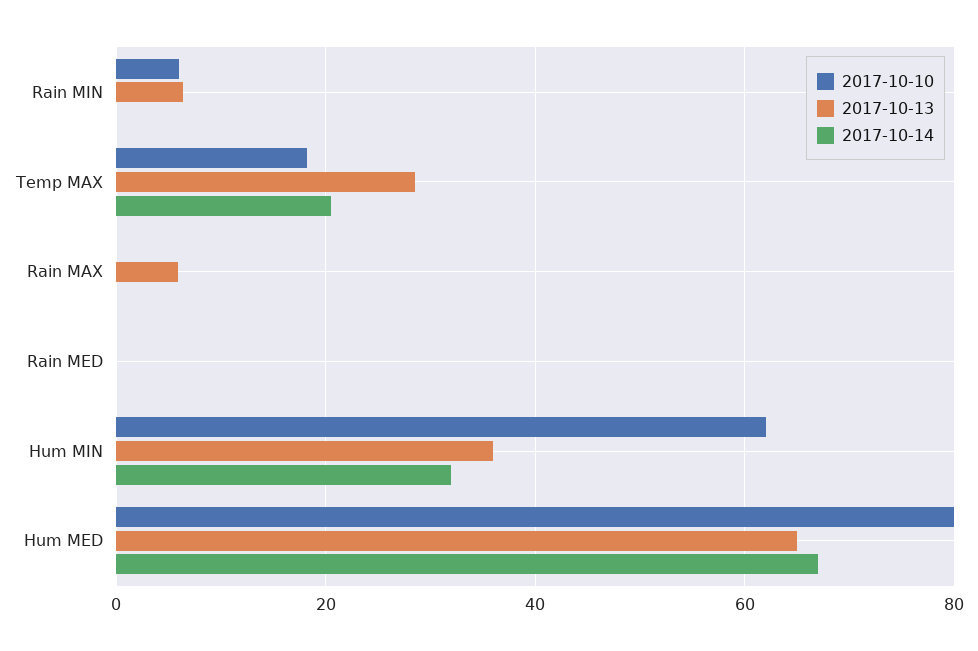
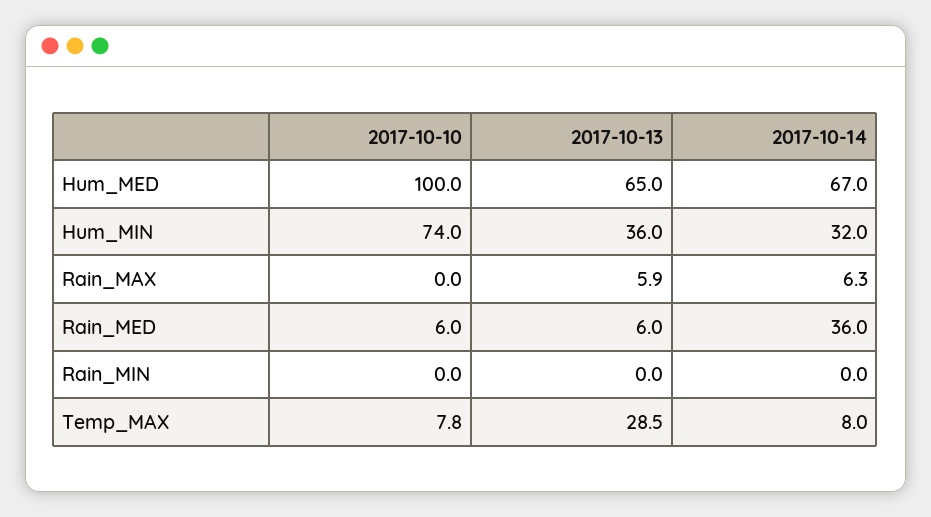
  {
    "2017-10-10": {
-     "Rain MIN": 6,
+     "Rain MIN": 0,
-     "Temp MAX": 18,
+     "Temp MAX": 7.8,
      "Rain MAX": 0,
-     "Rain MED": 0,
+     "Rain MED": 6,
-     "Hum MIN": 62,
+     "Hum MIN": 74,
-     "Hum MED": 80
+     "Hum MED": 100
    },
    "2017-10-13": {
-     "Rain MIN": 6,
+     "Rain MIN": 0,
      "Temp MAX": 28.5,
      "Rain MAX": 5.9,
-     "Rain MED": 0,
+     "Rain MED": 6,
      "Hum MIN": 36,
      "Hum MED": 65
    },
    "2017-10-14": {
      "Rain MIN": 0,
-     "Temp MAX": 20,
+     "Temp MAX": 8,
-     "Rain MAX": 0,
+     "Rain MAX": 6.3,
-     "Rain MED": 0,
+     "Rain MED": 36,
      "Hum MIN": 32,
      "Hum MED": 67
    }
  }

